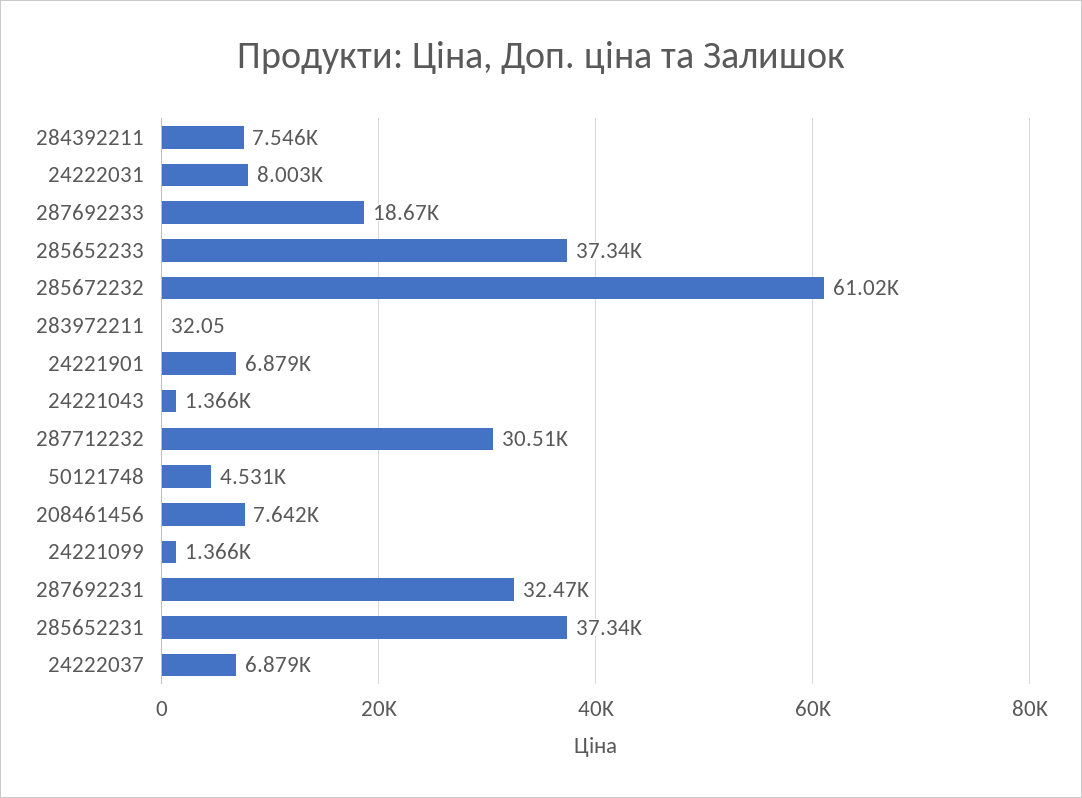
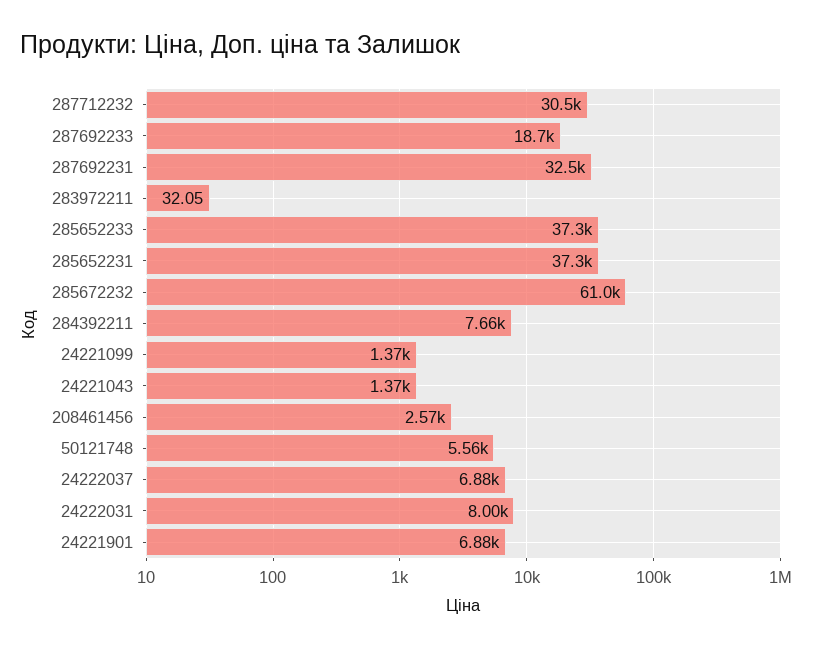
  {
-   "284392211": 7546,
+   "284392211": 7660,
    "24222031": 8003,
    "287692233": 18670,
    "285652233": 37340,
    "285672232": 61020,
    "283972211": 32.05,
    "24221901": 6879,
    "24221043": 1366,
    "287712232": 30510,
-   "50121748": 4531,
+   "50121748": 5560,
-   "208461456": 7642,
+   "208461456": 2570,
    "24221099": 1366,
    "287692231": 32470,
    "285652231": 37340,
    "24222037": 6879
  }

